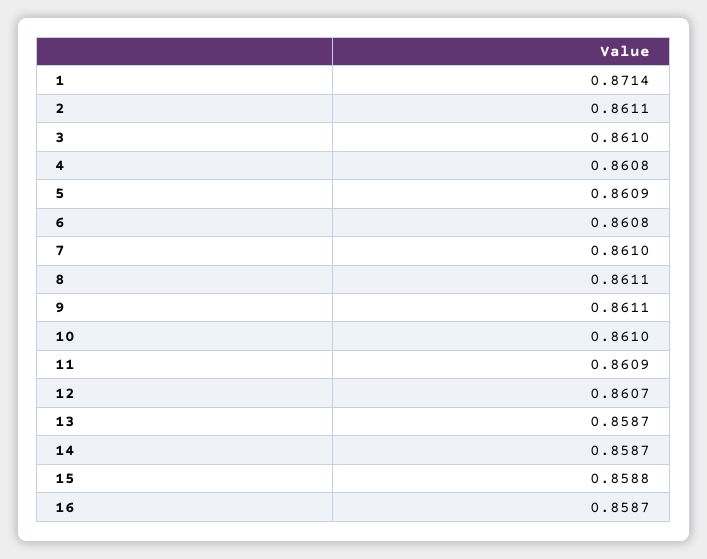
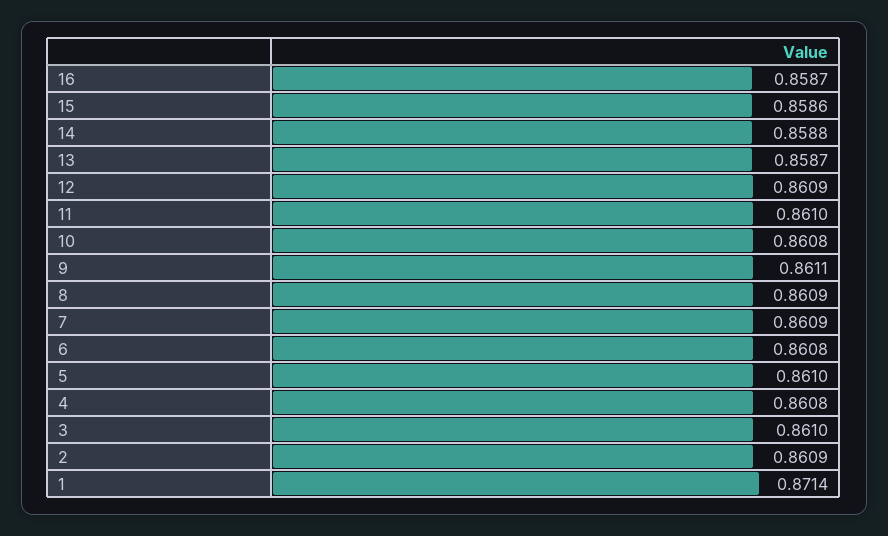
  {
    "1": 0.8714,
-   "2": 0.8611,
+   "2": 0.8609,
    "3": 0.861,
    "4": 0.8608,
-   "5": 0.8609,
+   "5": 0.861,
    "6": 0.8608,
-   "7": 0.861,
+   "7": 0.8609,
-   "8": 0.8611,
+   "8": 0.8609,
    "9": 0.8611,
-   "10": 0.861,
+   "10": 0.8608,
-   "11": 0.8609,
+   "11": 0.861,
-   "12": 0.8607,
+   "12": 0.8609,
    "13": 0.8587,
-   "14": 0.8587,
+   "14": 0.8588,
-   "15": 0.8588,
+   "15": 0.8586,
    "16": 0.8587
  }

